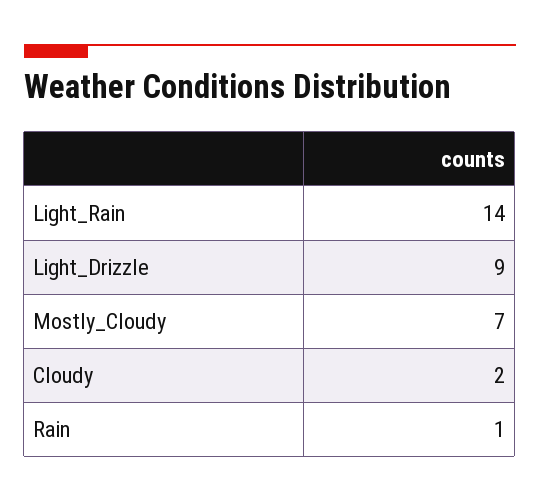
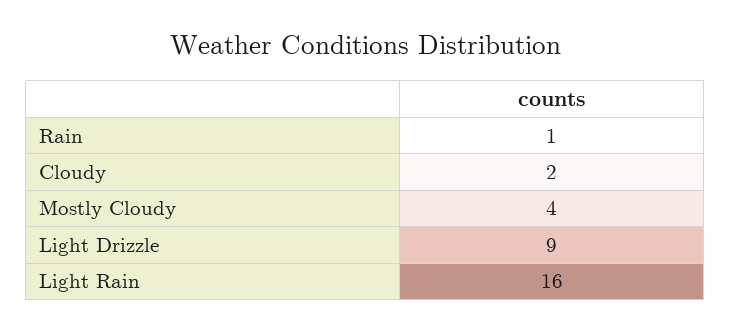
  {
-   "Light_Rain": 14,
+   "Light_Rain": 16,
    "Light_Drizzle": 9,
-   "Mostly_Cloudy": 7,
+   "Mostly_Cloudy": 4,
    "Cloudy": 2,
    "Rain": 1
  }

